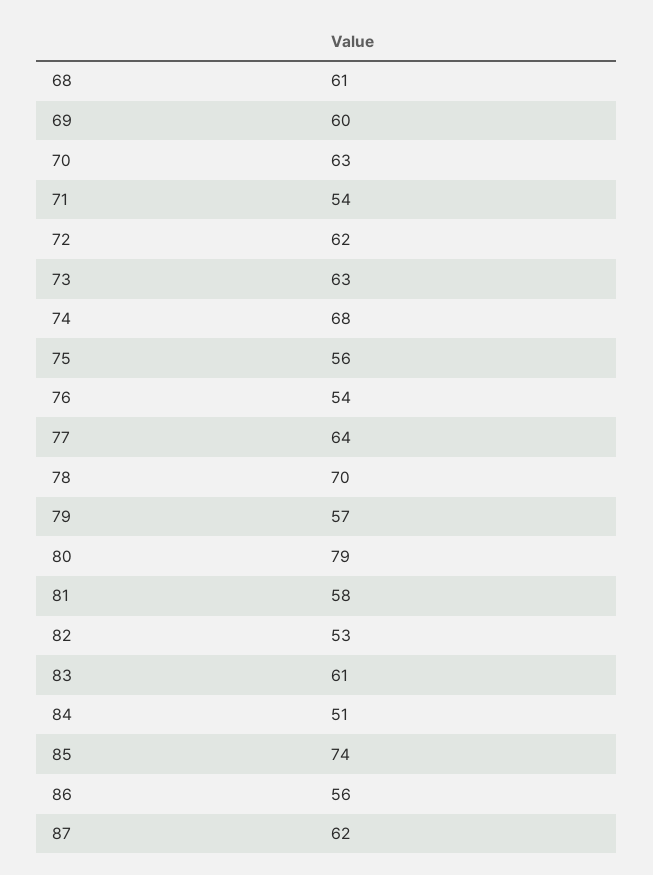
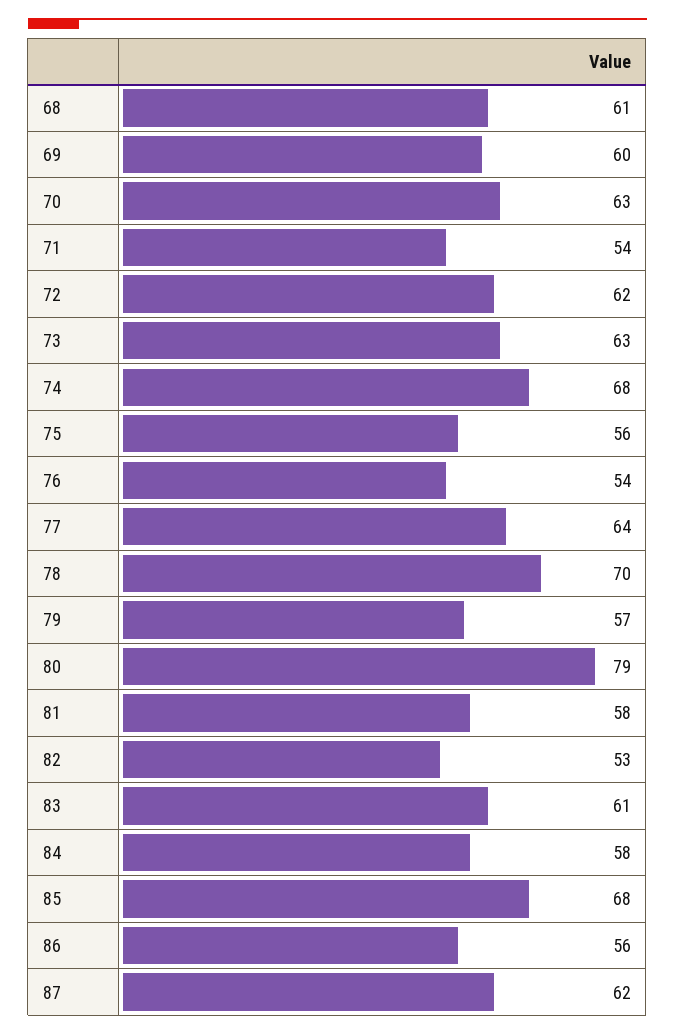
  {
    "68": 61,
    "69": 60,
    "70": 63,
    "71": 54,
    "72": 62,
    "73": 63,
    "74": 68,
    "75": 56,
    "76": 54,
    "77": 64,
    "78": 70,
    "79": 57,
    "80": 79,
    "81": 58,
    "82": 53,
    "83": 61,
-   "84": 51,
+   "84": 58,
-   "85": 74,
+   "85": 68,
    "86": 56,
    "87": 62
  }

